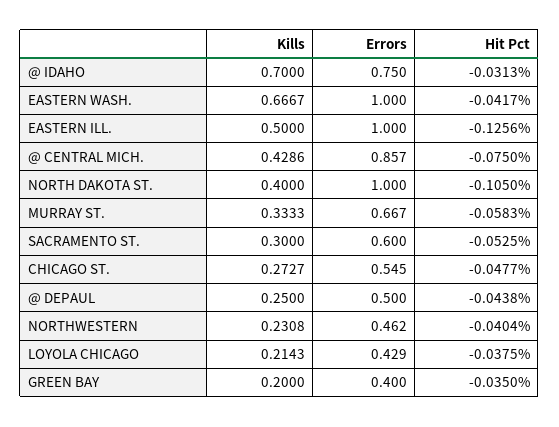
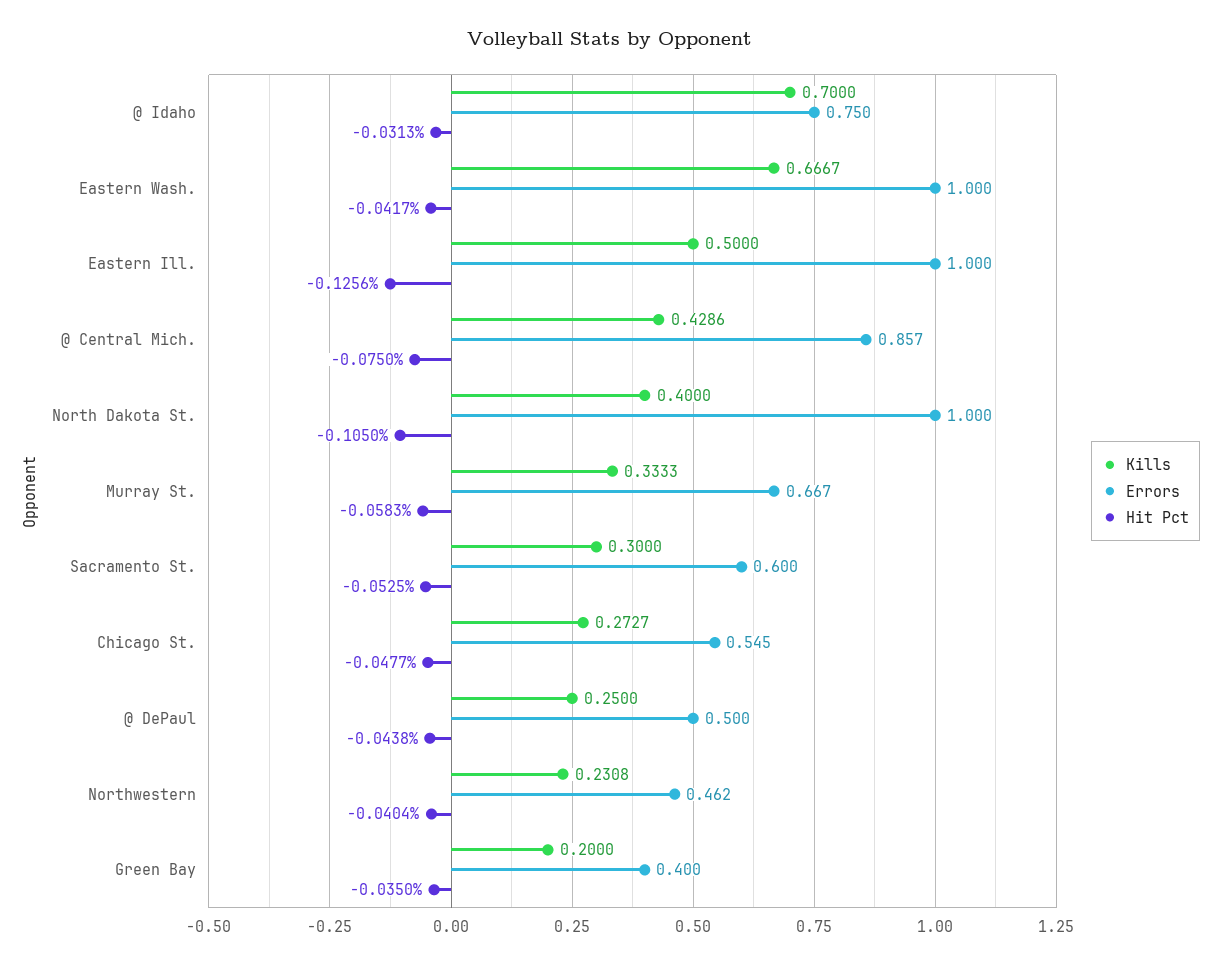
  {
    "Kills": {
      "@ IDAHO": 0.7,
      "EASTERN WASH.": 0.6667,
      "EASTERN ILL.": 0.5,
      "@ CENTRAL MICH.": 0.4286,
      "NORTH DAKOTA ST.": 0.4,
      "MURRAY ST.": 0.3333,
      "SACRAMENTO ST.": 0.3,
      "CHICAGO ST.": 0.2727,
      "@ DEPAUL": 0.25,
      "NORTHWESTERN": 0.2308,
-     "LOYOLA CHICAGO": 0.2143,
      "GREEN BAY": 0.2
    },
    "Errors": {
      "@ IDAHO": 0.75,
      "EASTERN WASH.": 1,
      "EASTERN ILL.": 1,
      "@ CENTRAL MICH.": 0.857,
      "NORTH DAKOTA ST.": 1,
      "MURRAY ST.": 0.667,
      "SACRAMENTO ST.": 0.6,
      "CHICAGO ST.": 0.545,
      "@ DEPAUL": 0.5,
      "NORTHWESTERN": 0.462,
-     "LOYOLA CHICAGO": 0.429,
      "GREEN BAY": 0.4
    },
    "Hit Pct": {
      "@ IDAHO": -0.0313,
      "EASTERN WASH.": -0.0417,
      "EASTERN ILL.": -0.1256,
      "@ CENTRAL MICH.": -0.075,
      "NORTH DAKOTA ST.": -0.105,
      "MURRAY ST.": -0.0583,
      "SACRAMENTO ST.": -0.0525,
      "CHICAGO ST.": -0.0477,
      "@ DEPAUL": -0.0438,
      "NORTHWESTERN": -0.0404,
-     "LOYOLA CHICAGO": -0.0375,
      "GREEN BAY": -0.035
    }
  }

